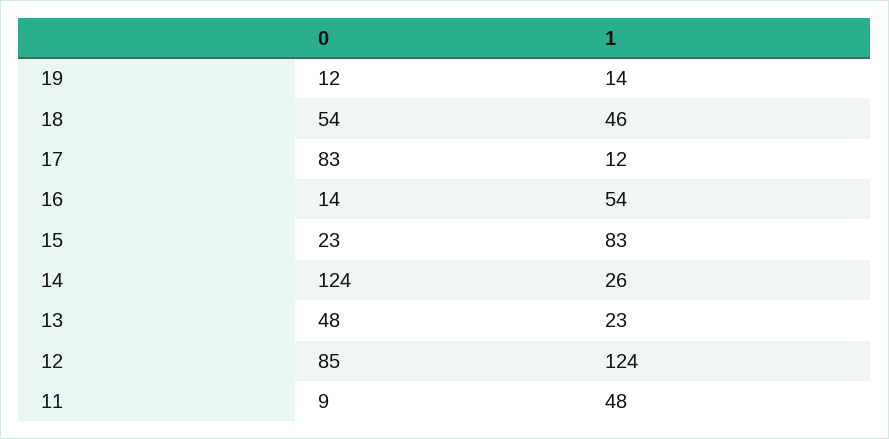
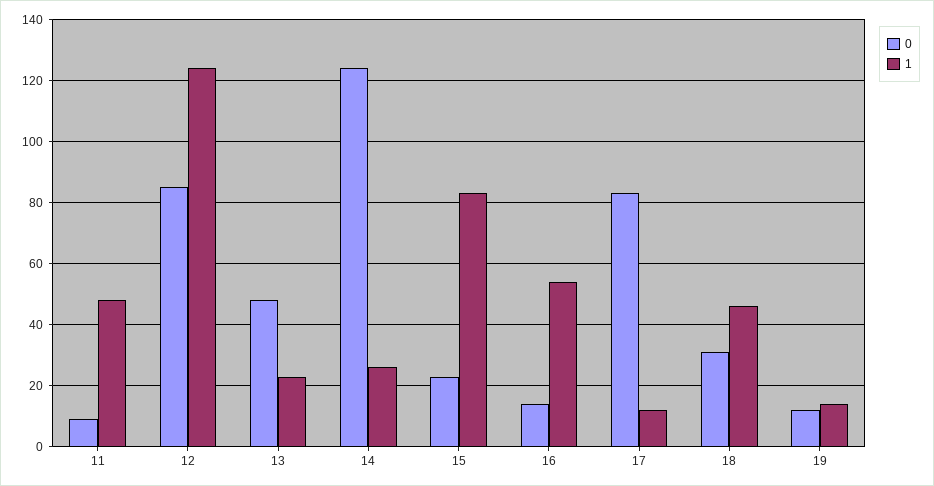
  {
    "0": {
      "19": 12,
-     "18": 54,
+     "18": 30,
      "17": 83,
      "16": 14,
      "15": 23,
      "14": 124,
      "13": 48,
      "12": 85,
      "11": 9
    },
    "1": {
      "19": 14,
      "18": 46,
      "17": 12,
      "16": 54,
      "15": 83,
      "14": 26,
      "13": 23,
      "12": 124,
      "11": 48
    }
  }

